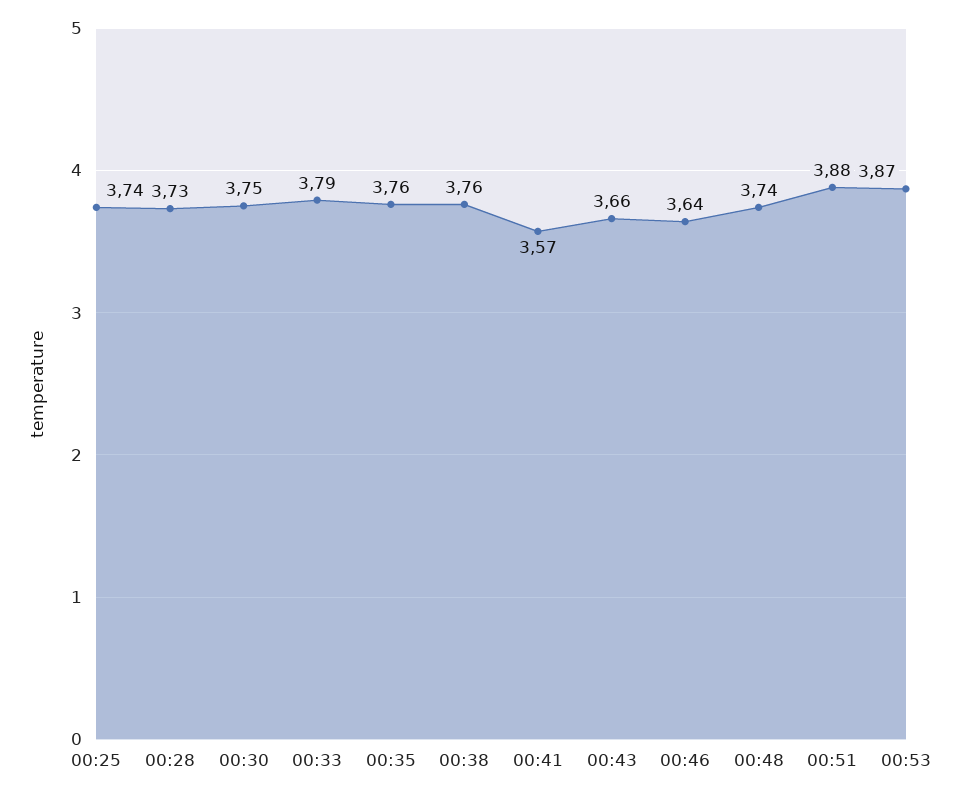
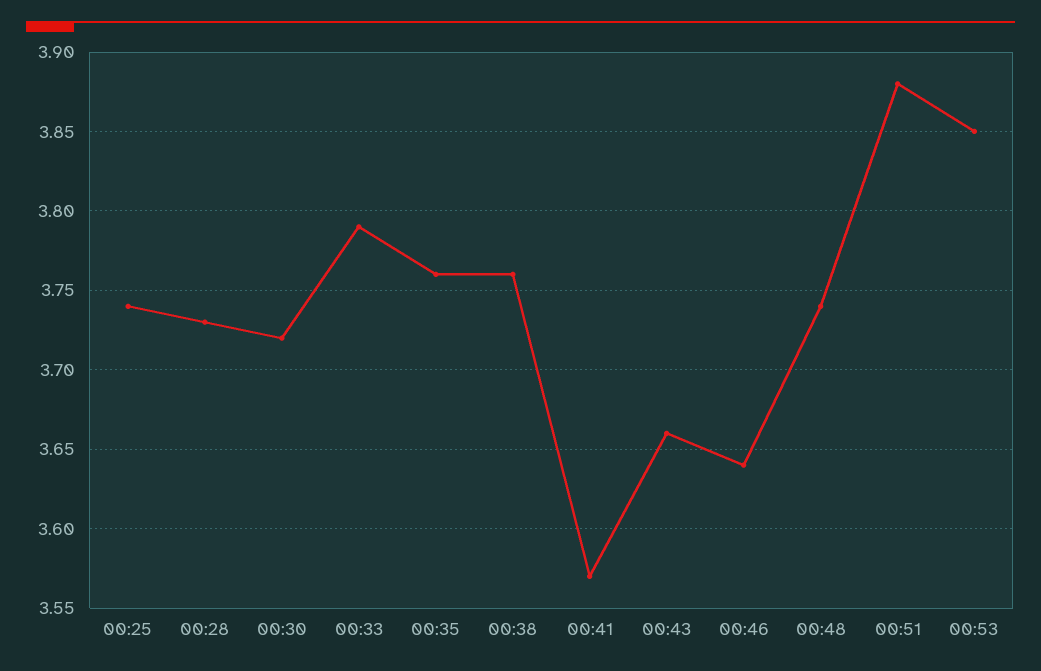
  {
    "00:25": 3.74,
    "00:28": 3.73,
-   "00:30": 3.75,
+   "00:30": 3.72,
    "00:33": 3.79,
    "00:35": 3.76,
    "00:38": 3.76,
    "00:41": 3.57,
    "00:43": 3.66,
    "00:46": 3.64,
    "00:48": 3.74,
    "00:51": 3.88,
-   "00:53": 3.87
+   "00:53": 3.85
  }

